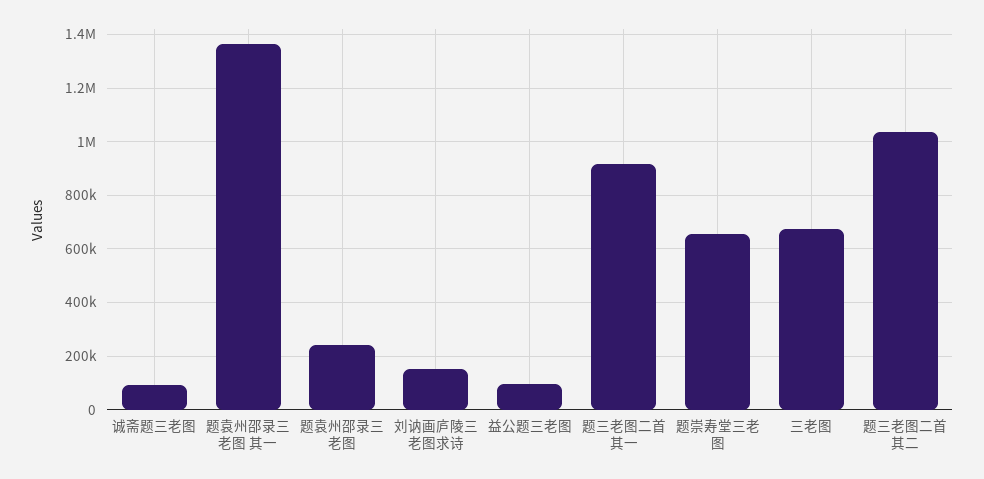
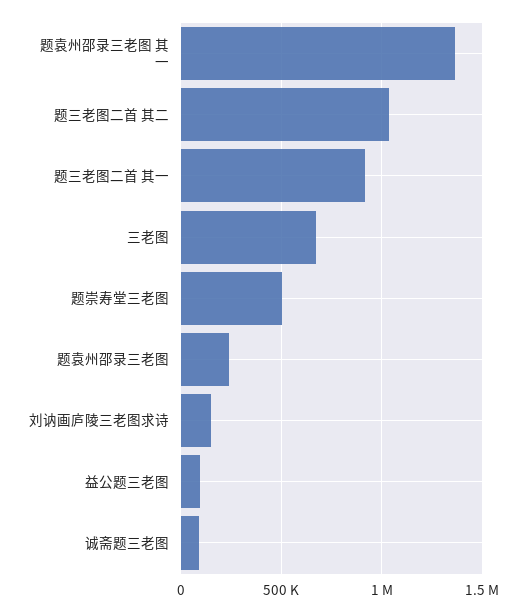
  {
    "诚斋题三老图": 100000,
    "题袁州邵录三老图 其一": 1375000,
    "题袁州邵录三老图": 250000,
    "刘讷画庐陵三老图求诗": 150000,
    "益公题三老图": 100000,
    "题三老图二首 其一": 925000,
-   "题崇寿堂三老图": 650000,
+   "题崇寿堂三老图": 500000,
    "三老图": 675000,
    "题三老图二首 其二": 1025000
  }

